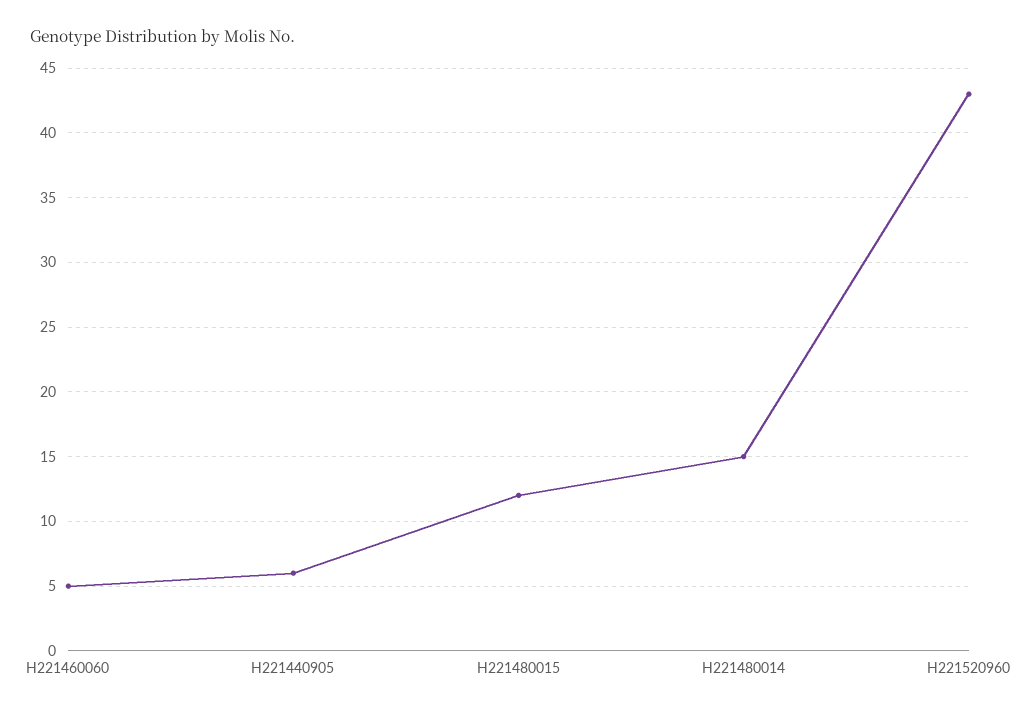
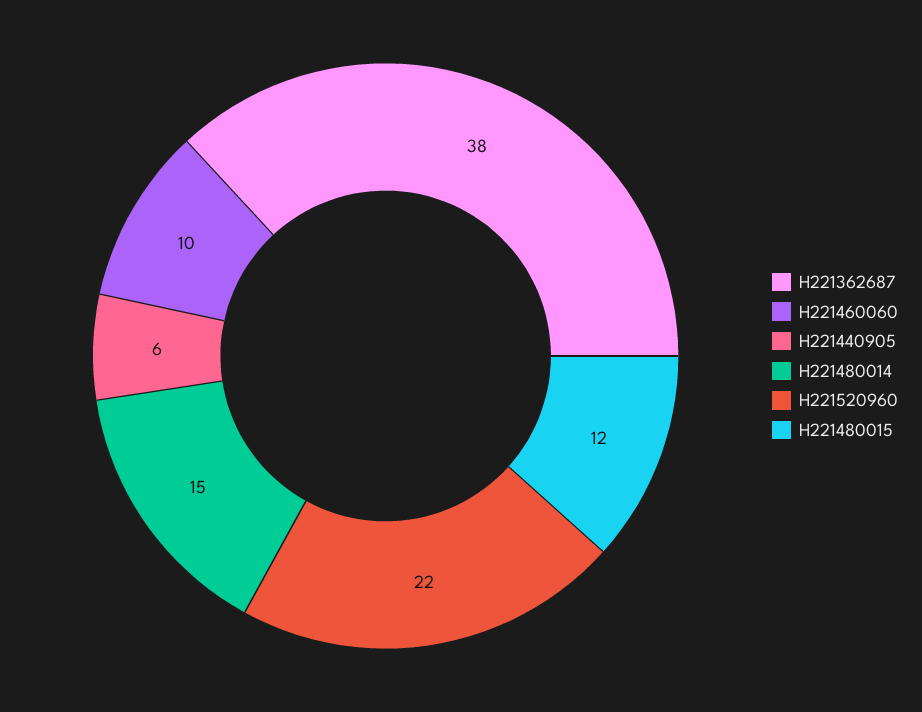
  {
-   "H221460060": 5,
+   "H221460060": 10,
    "H221440905": 6,
    "H221480015": 12,
    "H221480014": 15,
-   "H221520960": 43
+   "H221520960": 22,
+   "H221362687": 38
  }

